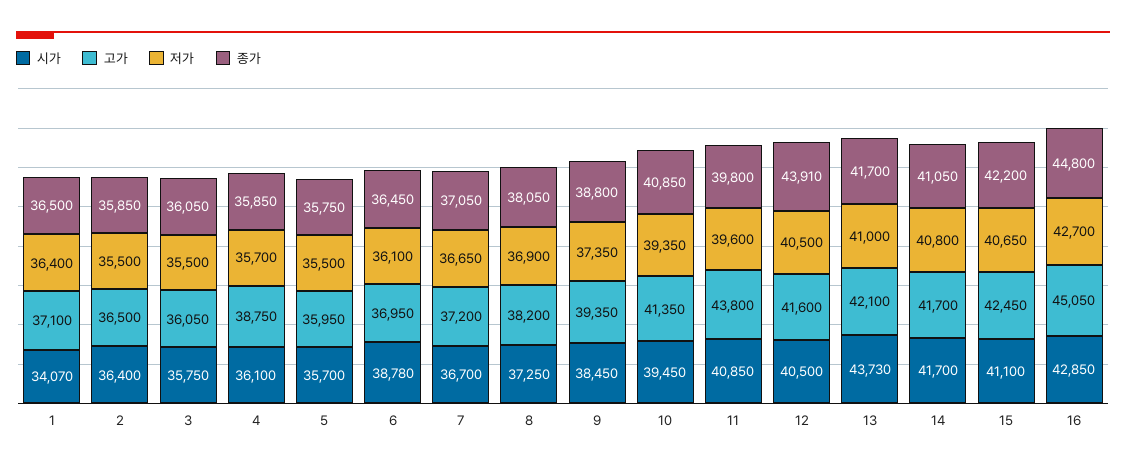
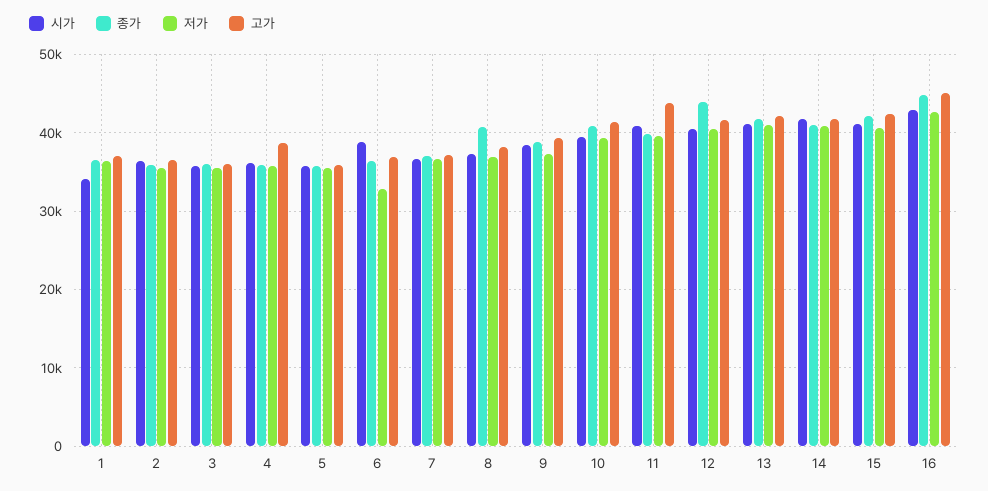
  {
    "시가": {
      "1": 34070,
      "2": 36400,
      "3": 35750,
      "4": 36100,
      "5": 35700,
      "6": 38780,
      "7": 36700,
      "8": 37250,
      "9": 38450,
      "10": 39450,
      "11": 40850,
      "12": 40500,
-     "13": 43730,
+     "13": 41000,
      "14": 41700,
      "15": 41100,
      "16": 42850
    },
    "고가": {
      "1": 37100,
      "2": 36500,
      "3": 36050,
      "4": 38750,
      "5": 35950,
      "6": 36950,
      "7": 37200,
      "8": 38200,
      "9": 39350,
      "10": 41350,
      "11": 43800,
      "12": 41600,
      "13": 42100,
      "14": 41700,
      "15": 42450,
      "16": 45050
    },
    "저가": {
      "1": 36400,
      "2": 35500,
      "3": 35500,
      "4": 35700,
      "5": 35500,
-     "6": 36100,
+     "6": 33000,
      "7": 36650,
      "8": 36900,
      "9": 37350,
      "10": 39350,
      "11": 39600,
      "12": 40500,
      "13": 41000,
      "14": 40800,
      "15": 40650,
      "16": 42700
    },
    "종가": {
      "1": 36500,
      "2": 35850,
      "3": 36050,
      "4": 35850,
      "5": 35750,
      "6": 36450,
      "7": 37050,
-     "8": 38050,
+     "8": 41000,
      "9": 38800,
      "10": 40850,
      "11": 39800,
      "12": 43910,
      "13": 41700,
      "14": 41050,
      "15": 42200,
      "16": 44800
    }
  }

